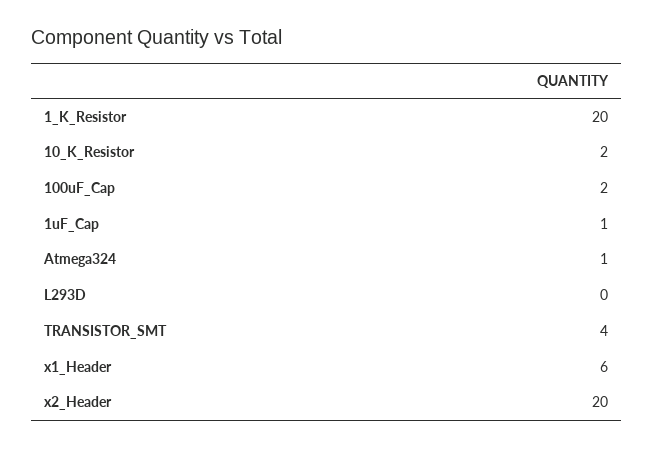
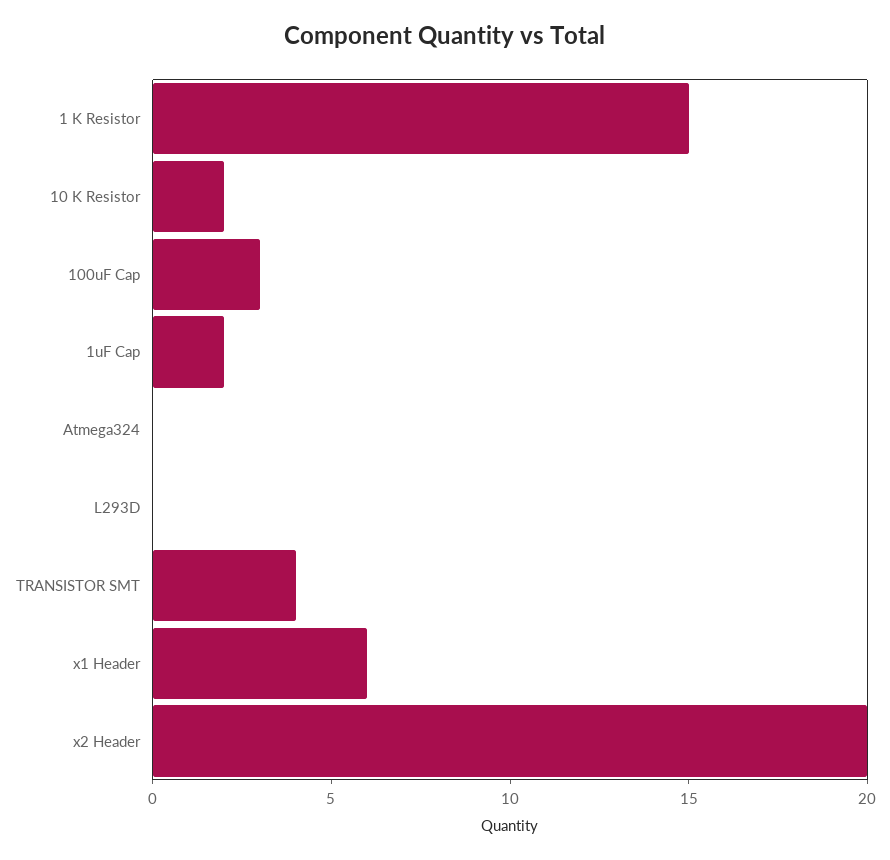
  {
-   "1_K_Resistor": 20,
+   "1_K_Resistor": 15,
    "10_K_Resistor": 2,
-   "100uF_Cap": 2,
+   "100uF_Cap": 3,
-   "1uF_Cap": 1,
+   "1uF_Cap": 2,
-   "Atmega324": 1,
+   "Atmega324": 0,
    "L293D": 0,
    "TRANSISTOR_SMT": 4,
    "x1_Header": 6,
    "x2_Header": 20
  }

